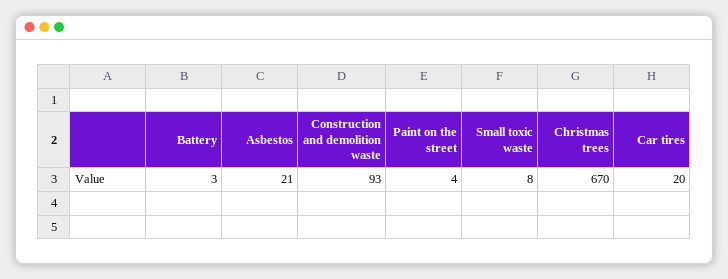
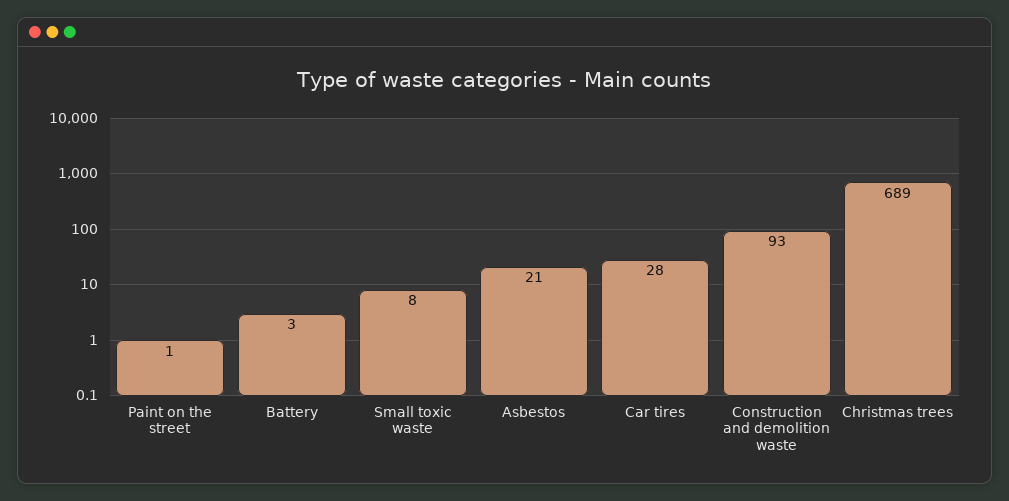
  {
    "Battery": 3,
    "Asbestos": 21,
    "Construction and demolition waste": 93,
-   "Paint on the street": 4,
+   "Paint on the street": 1,
    "Small toxic waste": 8,
-   "Christmas trees": 670,
+   "Christmas trees": 689,
-   "Car tires": 20
+   "Car tires": 28
  }

